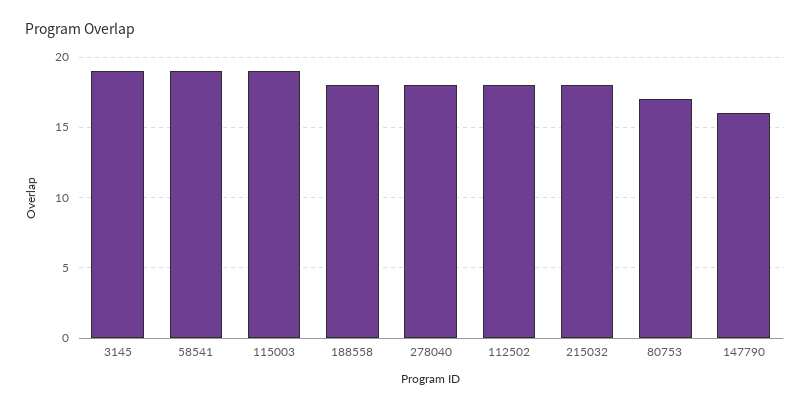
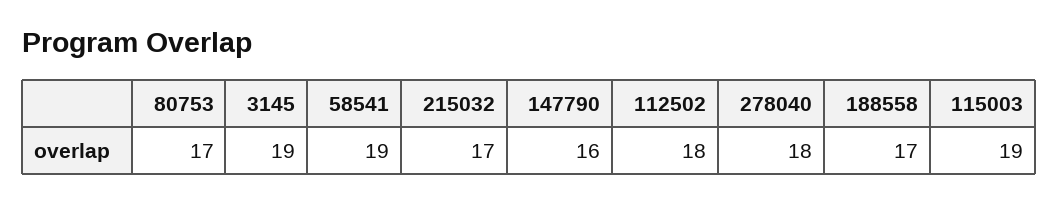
  {
    "3145": 19,
    "58541": 19,
    "115003": 19,
-   "188558": 18,
+   "188558": 17,
    "278040": 18,
    "112502": 18,
-   "215032": 18,
+   "215032": 17,
    "80753": 17,
    "147790": 16
  }

